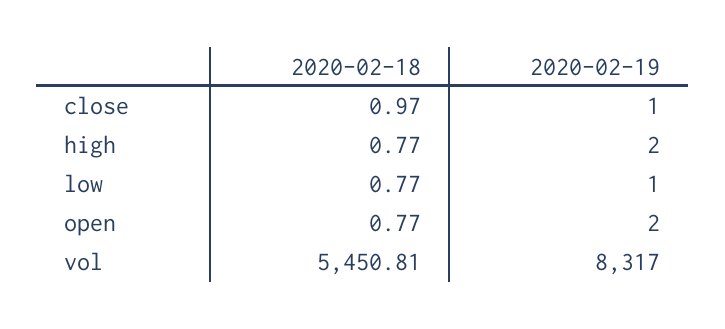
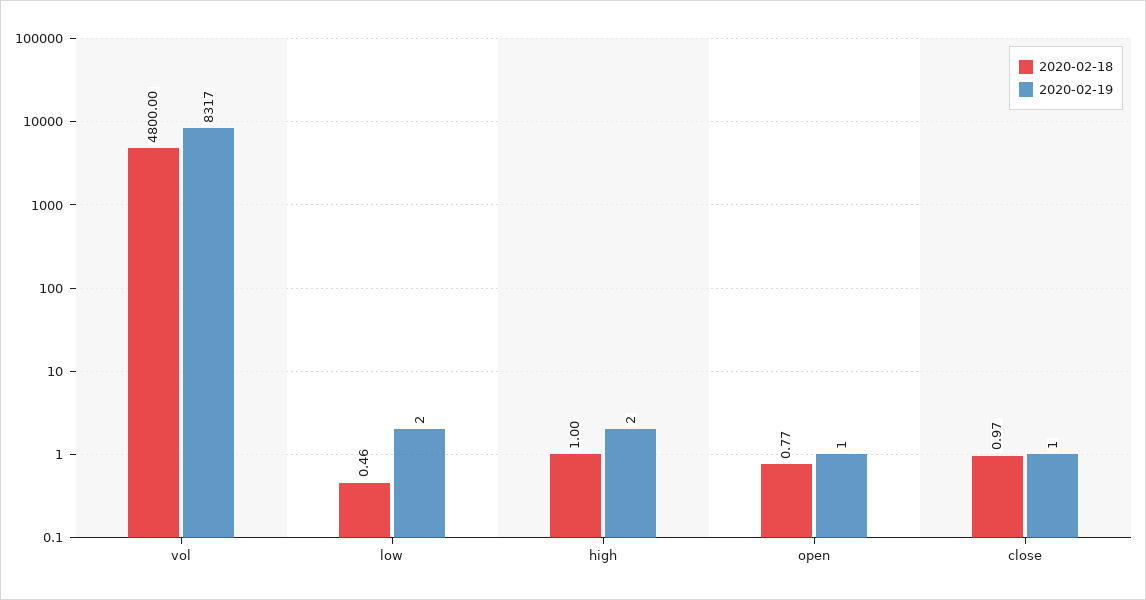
  {
    "2020-02-18": {
      "close": 0.97,
-     "high": 0.77,
+     "high": 1,
-     "low": 0.77,
+     "low": 0.46,
      "open": 0.77,
-     "vol": 5450.81
+     "vol": 4800
    },
    "2020-02-19": {
      "close": 1,
      "high": 2,
-     "low": 1,
+     "low": 2,
-     "open": 2,
+     "open": 1,
      "vol": 8317
    }
  }

